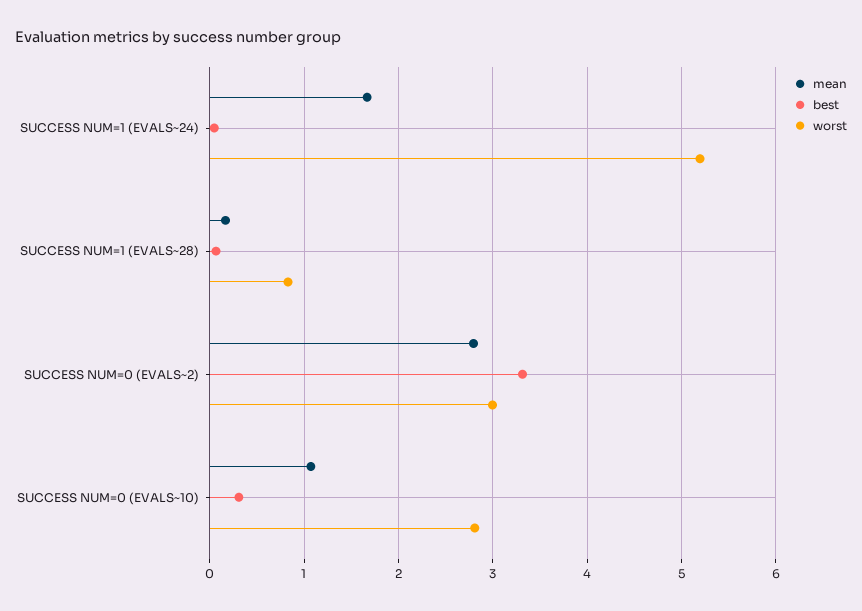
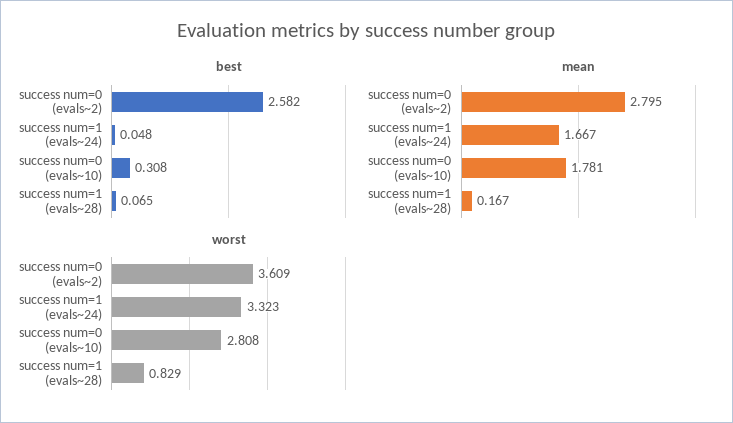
  {
    "mean": {
      "SUCCESS NUM=1 (EVALS~24)": 1.667,
      "SUCCESS NUM=1 (EVALS~28)": 0.167,
      "SUCCESS NUM=0 (EVALS~2)": 2.795,
-     "SUCCESS NUM=0 (EVALS~10)": 1.1
+     "SUCCESS NUM=0 (EVALS~10)": 1.781
    },
    "best": {
      "SUCCESS NUM=1 (EVALS~24)": 0.048,
      "SUCCESS NUM=1 (EVALS~28)": 0.065,
-     "SUCCESS NUM=0 (EVALS~2)": 3.3,
+     "SUCCESS NUM=0 (EVALS~2)": 2.582,
      "SUCCESS NUM=0 (EVALS~10)": 0.308
    },
    "worst": {
-     "SUCCESS NUM=1 (EVALS~24)": 5.2,
+     "SUCCESS NUM=1 (EVALS~24)": 3.323,
      "SUCCESS NUM=1 (EVALS~28)": 0.829,
-     "SUCCESS NUM=0 (EVALS~2)": 3,
+     "SUCCESS NUM=0 (EVALS~2)": 3.609,
      "SUCCESS NUM=0 (EVALS~10)": 2.808
    }
  }

